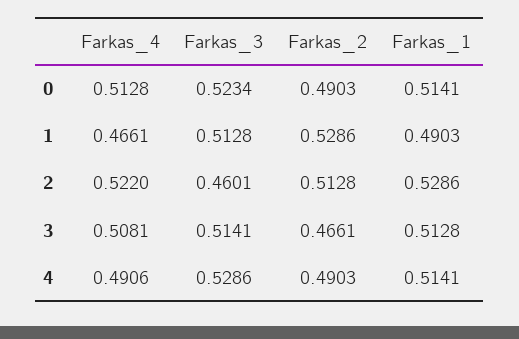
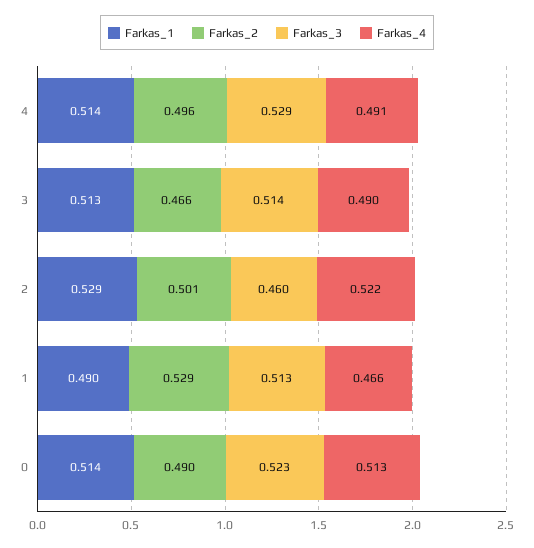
  {
    "Farkas_4": {
      "0": 0.5128,
      "1": 0.4661,
      "2": 0.522,
-     "3": 0.5081,
+     "3": 0.49,
      "4": 0.4906
    },
    "Farkas_3": {
      "0": 0.5234,
      "1": 0.5128,
      "2": 0.4601,
      "3": 0.5141,
      "4": 0.5286
    },
    "Farkas_2": {
      "0": 0.4903,
      "1": 0.5286,
-     "2": 0.5128,
+     "2": 0.501,
      "3": 0.4661,
-     "4": 0.4903
+     "4": 0.496
    },
    "Farkas_1": {
      "0": 0.5141,
      "1": 0.4903,
      "2": 0.5286,
      "3": 0.5128,
      "4": 0.5141
    }
  }

